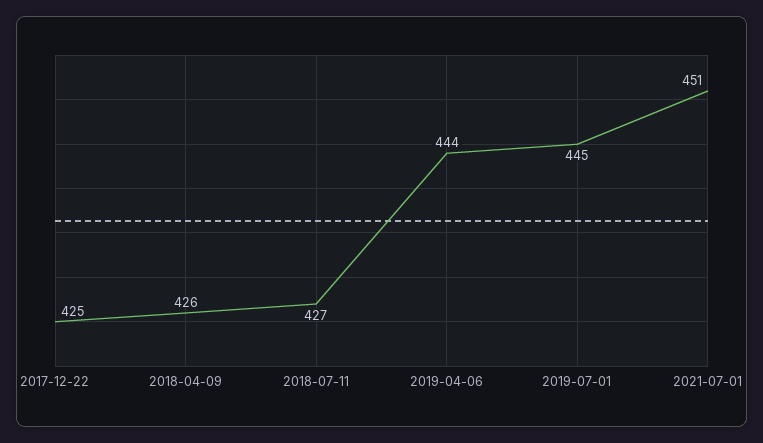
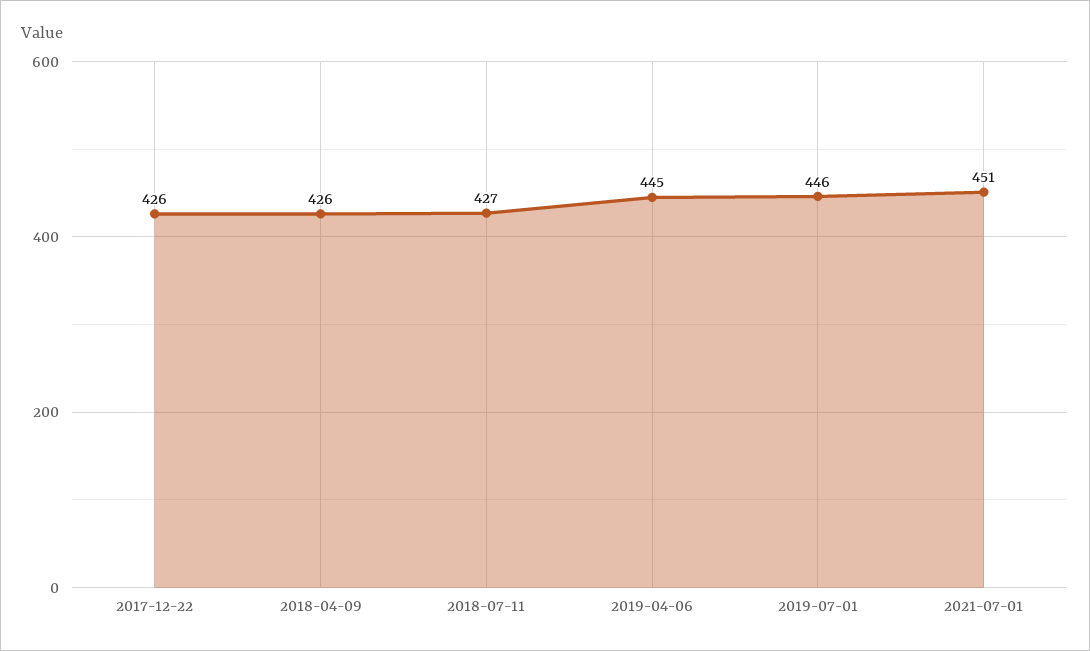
  {
-   "2017-12-22": 425,
+   "2017-12-22": 426,
    "2018-04-09": 426,
    "2018-07-11": 427,
-   "2019-04-06": 444,
+   "2019-04-06": 445,
-   "2019-07-01": 445,
+   "2019-07-01": 446,
    "2021-07-01": 451
  }

